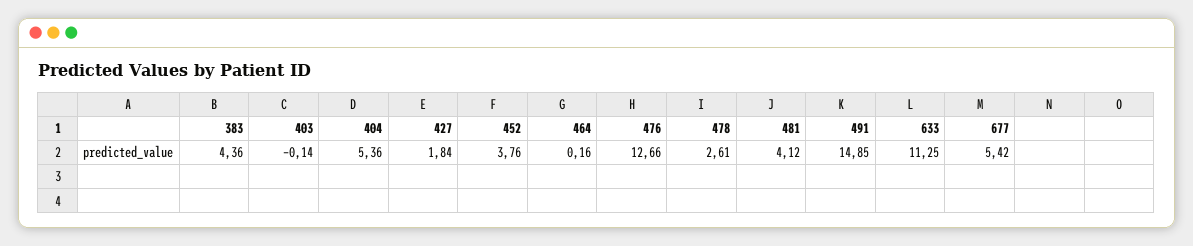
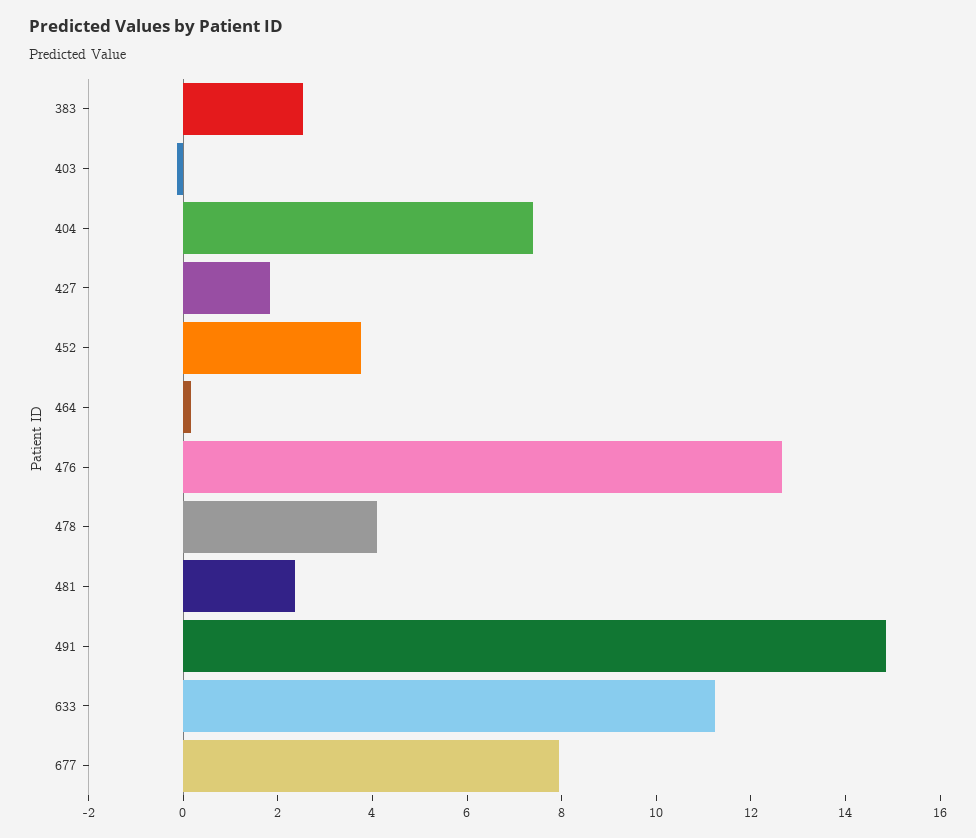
  {
-   "383": 4.36,
+   "383": 2.5,
    "403": -0.14,
-   "404": 5.36,
+   "404": 7.5,
    "427": 1.84,
    "452": 3.76,
    "464": 0.16,
    "476": 12.66,
-   "478": 2.61,
+   "478": 4,
-   "481": 4.12,
+   "481": 2.5,
    "491": 14.85,
    "633": 11.25,
-   "677": 5.42
+   "677": 8
  }

